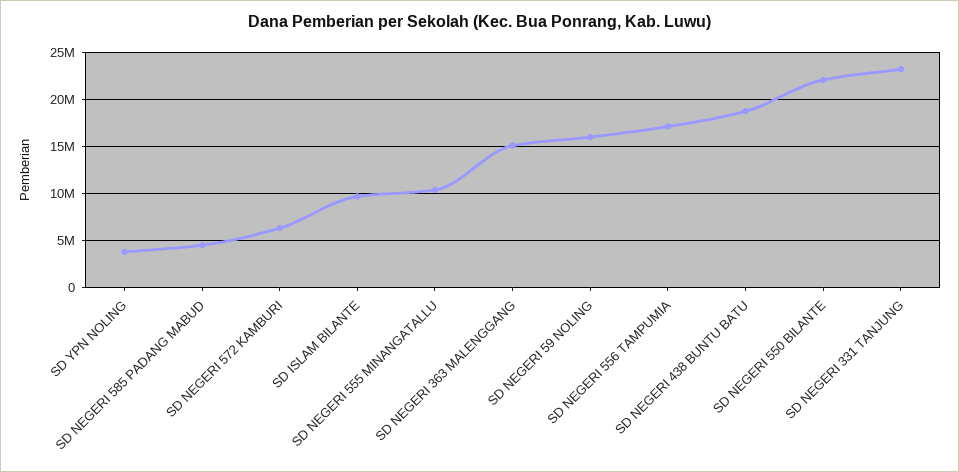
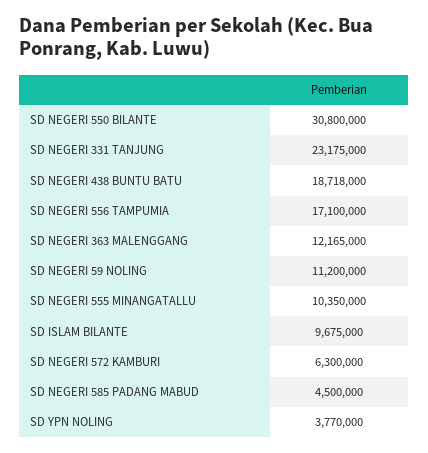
  {
    "SD YPN NOLING": 3770000,
    "SD NEGERI 585 PADANG MABUD": 4500000,
    "SD NEGERI 572 KAMBURI": 6300000,
    "SD ISLAM BILANTE": 9675000,
    "SD NEGERI 555 MINANGATALLU": 10350000,
-   "SD NEGERI 363 MALENGGANG": 15000000,
+   "SD NEGERI 363 MALENGGANG": 12165000,
-   "SD NEGERI 59 NOLING": 16000000,
+   "SD NEGERI 59 NOLING": 11200000,
    "SD NEGERI 556 TAMPUMIA": 17100000,
    "SD NEGERI 438 BUNTU BATU": 18718000,
-   "SD NEGERI 550 BILANTE": 22000000,
+   "SD NEGERI 550 BILANTE": 30800000,
    "SD NEGERI 331 TANJUNG": 23175000
  }

